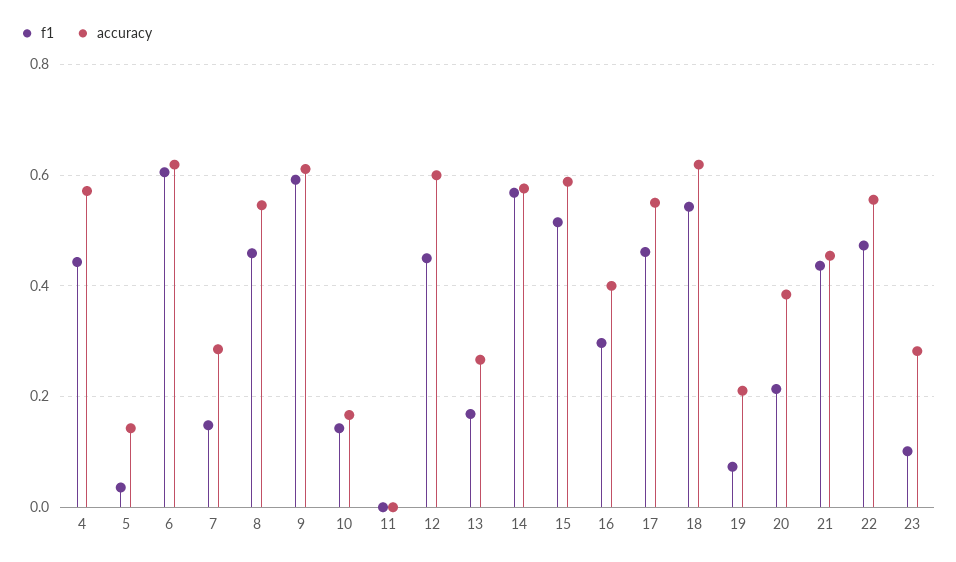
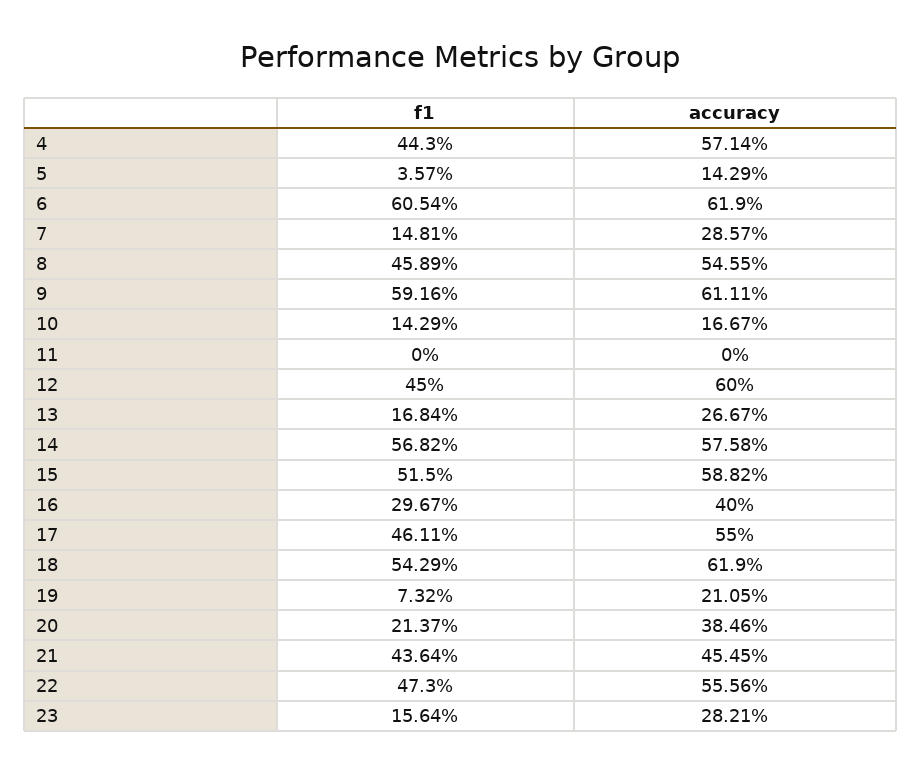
  {
    "f1": {
      "4": 0.443,
      "5": 0.0357,
      "6": 0.6054,
      "7": 0.1481,
      "8": 0.4589,
      "9": 0.5916,
      "10": 0.1429,
      "11": 0,
      "12": 0.45,
      "13": 0.1684,
      "14": 0.5682,
      "15": 0.515,
      "16": 0.2967,
      "17": 0.4611,
      "18": 0.5429,
      "19": 0.0732,
      "20": 0.2137,
      "21": 0.4364,
      "22": 0.473,
-     "23": 0.1
+     "23": 0.1564
    },
    "accuracy": {
      "4": 0.5714,
      "5": 0.1429,
      "6": 0.619,
      "7": 0.2857,
      "8": 0.5455,
      "9": 0.6111,
      "10": 0.1667,
      "11": 0,
      "12": 0.6,
      "13": 0.2667,
      "14": 0.5758,
      "15": 0.5882,
      "16": 0.4,
      "17": 0.55,
      "18": 0.619,
      "19": 0.2105,
      "20": 0.3846,
      "21": 0.4545,
      "22": 0.5556,
      "23": 0.2821
    }
  }

